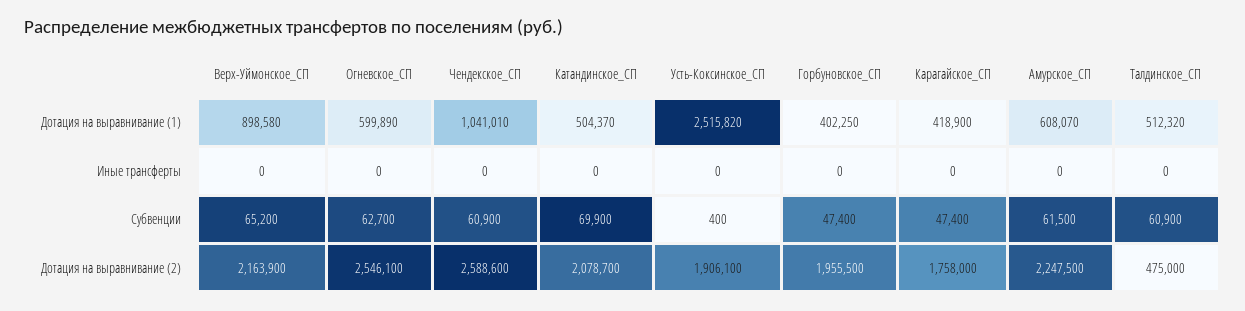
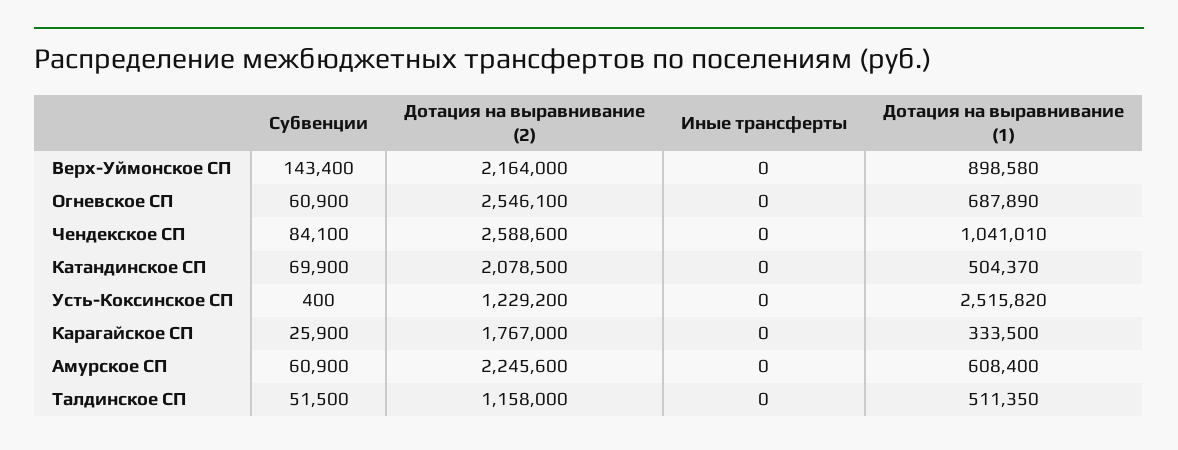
  {
    "Верх-Уймонское_СП": {
      "Дотация на выравнивание (1)": 898580,
      "Иные трансферты": 0,
-     "Субвенции": 65200,
+     "Субвенции": 143400,
-     "Дотация на выравнивание (2)": 2163900
+     "Дотация на выравнивание (2)": 2164000
    },
    "Огневское_СП": {
-     "Дотация на выравнивание (1)": 599890,
+     "Дотация на выравнивание (1)": 687890,
      "Иные трансферты": 0,
-     "Субвенции": 62700,
+     "Субвенции": 60900,
      "Дотация на выравнивание (2)": 2546100
    },
    "Чендекское_СП": {
      "Дотация на выравнивание (1)": 1041010,
      "Иные трансферты": 0,
-     "Субвенции": 60900,
+     "Субвенции": 84100,
      "Дотация на выравнивание (2)": 2588600
    },
    "Катандинское_СП": {
      "Дотация на выравнивание (1)": 504370,
      "Иные трансферты": 0,
      "Субвенции": 69900,
-     "Дотация на выравнивание (2)": 2078700
+     "Дотация на выравнивание (2)": 2078500
    },
    "Усть-Коксинское_СП": {
      "Дотация на выравнивание (1)": 2515820,
      "Иные трансферты": 0,
      "Субвенции": 400,
-     "Дотация на выравнивание (2)": 1906100
+     "Дотация на выравнивание (2)": 1229200
    },
-   "Горбуновское_СП": {
-     "Дотация на выравнивание (1)": 402250,
-     "Иные трансферты": 0,
-     "Субвенции": 47400,
-     "Дотация на выравнивание (2)": 1955500
-   },
    "Карагайское_СП": {
-     "Дотация на выравнивание (1)": 418900,
+     "Дотация на выравнивание (1)": 333500,
      "Иные трансферты": 0,
-     "Субвенции": 47400,
+     "Субвенции": 25900,
-     "Дотация на выравнивание (2)": 1758000
+     "Дотация на выравнивание (2)": 1767000
    },
    "Амурское_СП": {
-     "Дотация на выравнивание (1)": 608070,
+     "Дотация на выравнивание (1)": 608400,
      "Иные трансферты": 0,
-     "Субвенции": 61500,
+     "Субвенции": 60900,
-     "Дотация на выравнивание (2)": 2247500
+     "Дотация на выравнивание (2)": 2245600
    },
    "Талдинское_СП": {
-     "Дотация на выравнивание (1)": 512320,
+     "Дотация на выравнивание (1)": 511350,
      "Иные трансферты": 0,
-     "Субвенции": 60900,
+     "Субвенции": 51500,
-     "Дотация на выравнивание (2)": 475000
+     "Дотация на выравнивание (2)": 1158000
    }
  }

